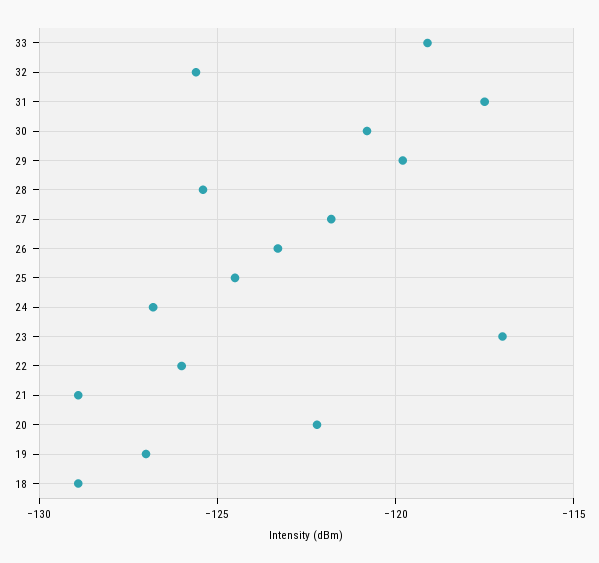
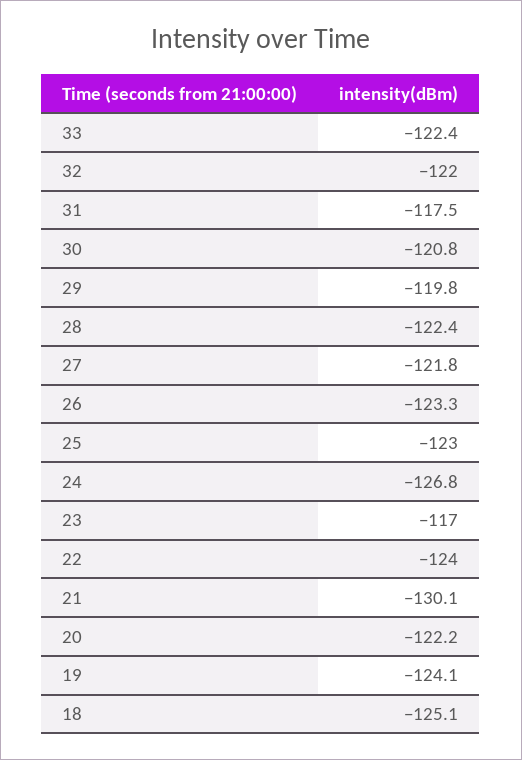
  {
-   "33": -119,
+   "33": -122.4,
-   "32": -125.5,
+   "32": -122,
    "31": -117.5,
    "30": -120.8,
    "29": -119.8,
-   "28": -125.5,
+   "28": -122.4,
    "27": -121.8,
    "26": -123.3,
-   "25": -124.5,
+   "25": -123,
    "24": -126.8,
    "23": -117,
-   "22": -126,
+   "22": -124,
-   "21": -129,
+   "21": -130.1,
    "20": -122.2,
-   "19": -127,
+   "19": -124.1,
-   "18": -129
+   "18": -125.1
  }

